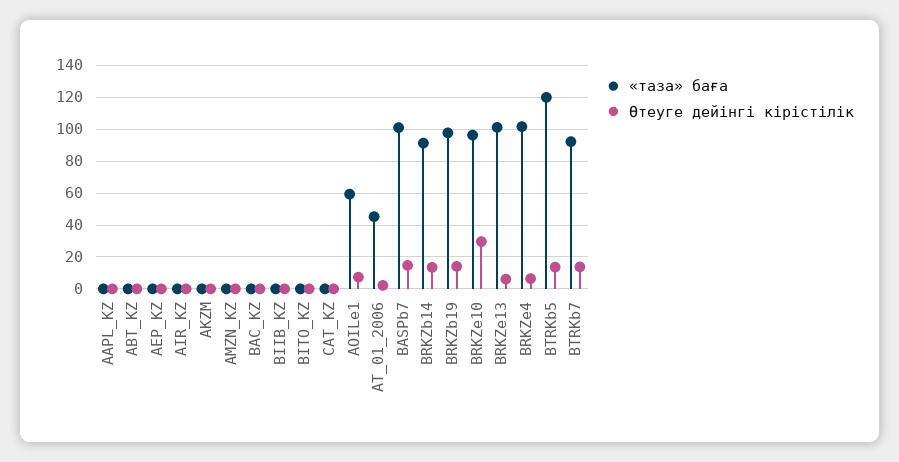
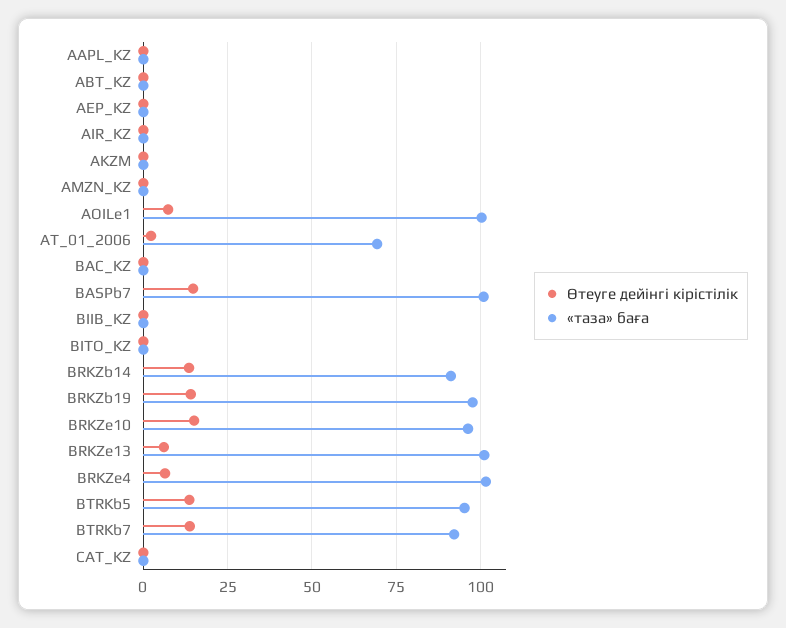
  {
    "«таза» баға": {
      "AAPL_KZ": 0,
      "ABT_KZ": 0,
      "AEP_KZ": 0,
      "AIR_KZ": 0,
      "AKZM": 0,
      "AMZN_KZ": 0,
      "BAC_KZ": 0,
      "BIIB_KZ": 0,
      "BITO_KZ": 0,
      "CAT_KZ": 0,
-     "AOILe1": 60,
+     "AOILe1": 100,
-     "AT_01_2006": 45,
+     "AT_01_2006": 70,
      "BASPb7": 100,
      "BRKZb14": 90,
      "BRKZb19": 97.5,
      "BRKZe10": 97.5,
      "BRKZe13": 100,
      "BRKZe4": 102.5,
-     "BTRKb5": 120,
+     "BTRKb5": 95,
      "BTRKb7": 92.5
    },
    "Өтеуге дейінгі кірістілік": {
      "AAPL_KZ": 0,
      "ABT_KZ": 0,
      "AEP_KZ": 0,
      "AIR_KZ": 0,
      "AKZM": 0,
      "AMZN_KZ": 0,
      "BAC_KZ": 0,
      "BIIB_KZ": 0,
      "BITO_KZ": 0,
      "CAT_KZ": 0,
      "AOILe1": 7.5,
      "AT_01_2006": 2.5,
      "BASPb7": 15,
      "BRKZb14": 12.5,
      "BRKZb19": 15,
-     "BRKZe10": 30,
+     "BRKZe10": 15,
      "BRKZe13": 5,
      "BRKZe4": 7.5,
      "BTRKb5": 12.5,
      "BTRKb7": 15
    }
  }

